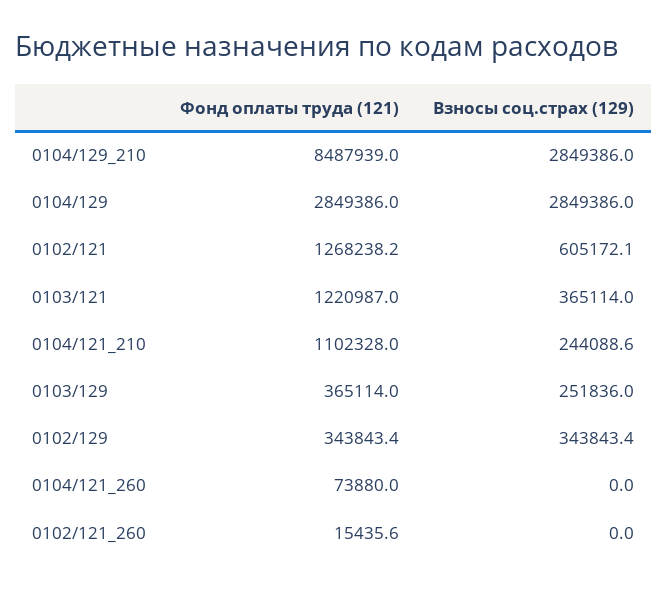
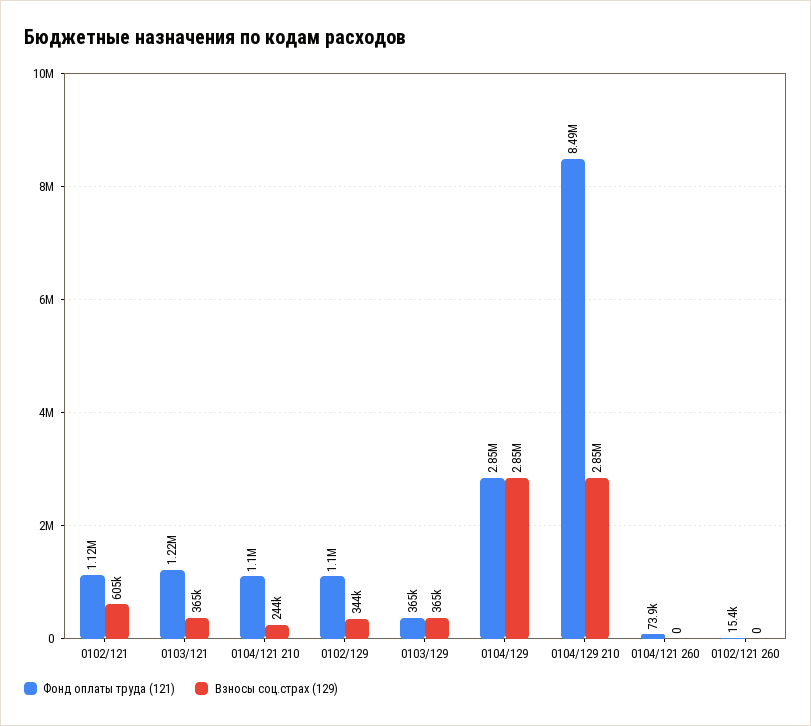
  {
    "Фонд оплаты труда (121)": {
      "0104/129_210": 8487939,
      "0104/129": 2849386,
-     "0102/121": 1268238.2,
+     "0102/121": 1120000,
      "0103/121": 1220987,
      "0104/121_210": 1102328,
      "0103/129": 365114,
-     "0102/129": 343843.4,
+     "0102/129": 1100000,
      "0104/121_260": 73880,
      "0102/121_260": 15435.6
    },
    "Взносы соц.страх (129)": {
      "0104/129_210": 2849386,
      "0104/129": 2849386,
      "0102/121": 605172.1,
      "0103/121": 365114,
      "0104/121_210": 244088.6,
-     "0103/129": 251836,
+     "0103/129": 365000,
      "0102/129": 343843.4,
      "0104/121_260": 0,
      "0102/121_260": 0
    }
  }

